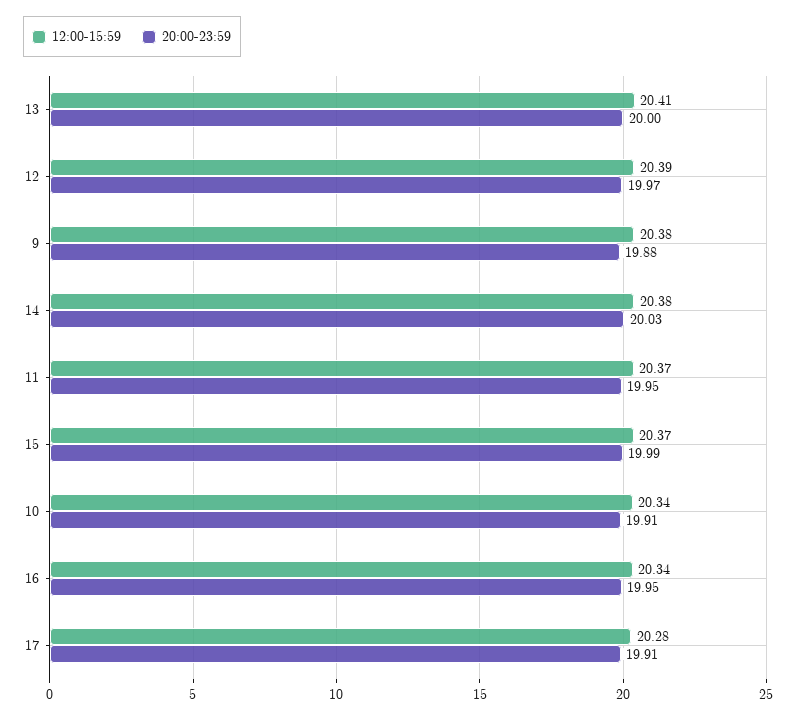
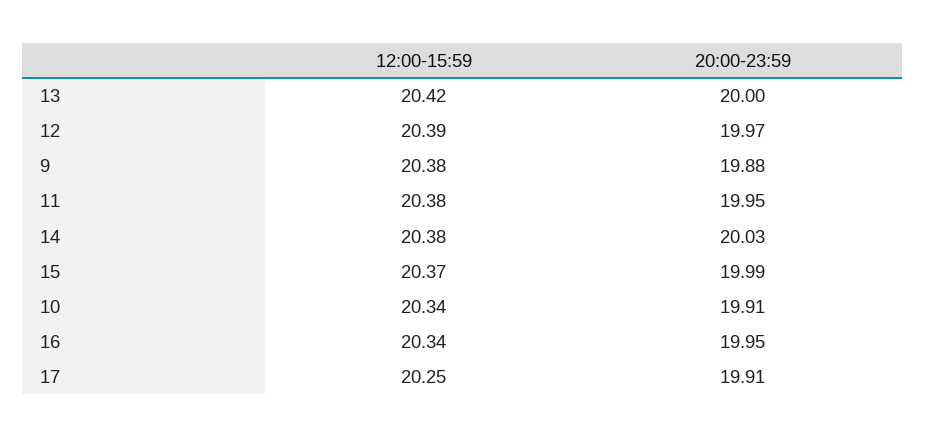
  {
    "12:00-15:59": {
-     "13": 20.41,
+     "13": 20.42,
      "12": 20.39,
      "9": 20.38,
      "14": 20.38,
-     "11": 20.37,
+     "11": 20.38,
      "15": 20.37,
      "10": 20.34,
      "16": 20.34,
-     "17": 20.28
+     "17": 20.25
    },
    "20:00-23:59": {
      "13": 20,
      "12": 19.97,
      "9": 19.88,
      "14": 20.03,
      "11": 19.95,
      "15": 19.99,
      "10": 19.91,
      "16": 19.95,
      "17": 19.91
    }
  }

